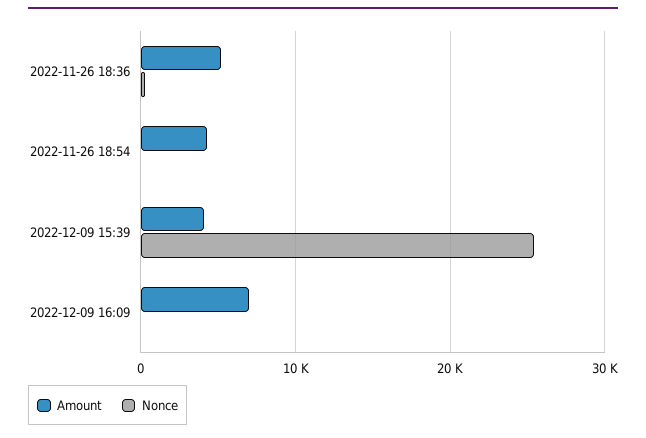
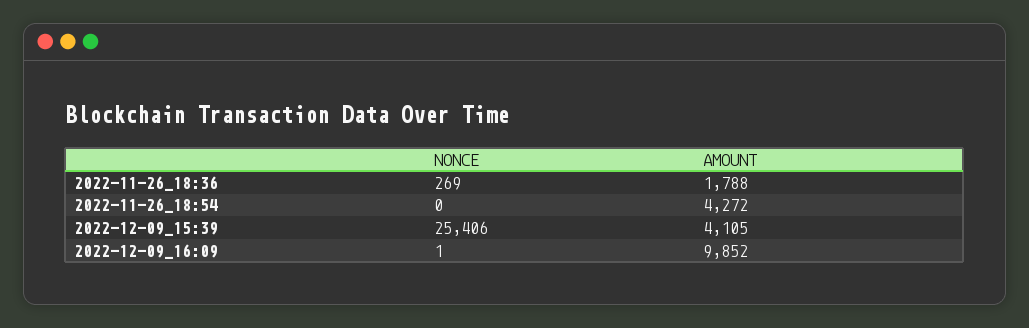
  {
    "Amount": {
-     "2022-11-26 18:36": 5000,
+     "2022-11-26 18:36": 1788,
      "2022-11-26 18:54": 4272,
      "2022-12-09 15:39": 4105,
-     "2022-12-09 16:09": 7000
+     "2022-12-09 16:09": 9852
    },
    "Nonce": {
      "2022-11-26 18:36": 269,
      "2022-11-26 18:54": 0,
      "2022-12-09 15:39": 25406,
      "2022-12-09 16:09": 1
    }
  }

